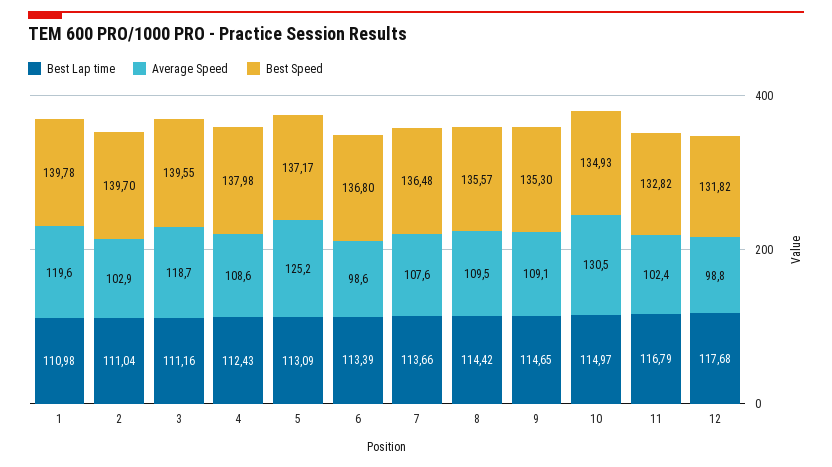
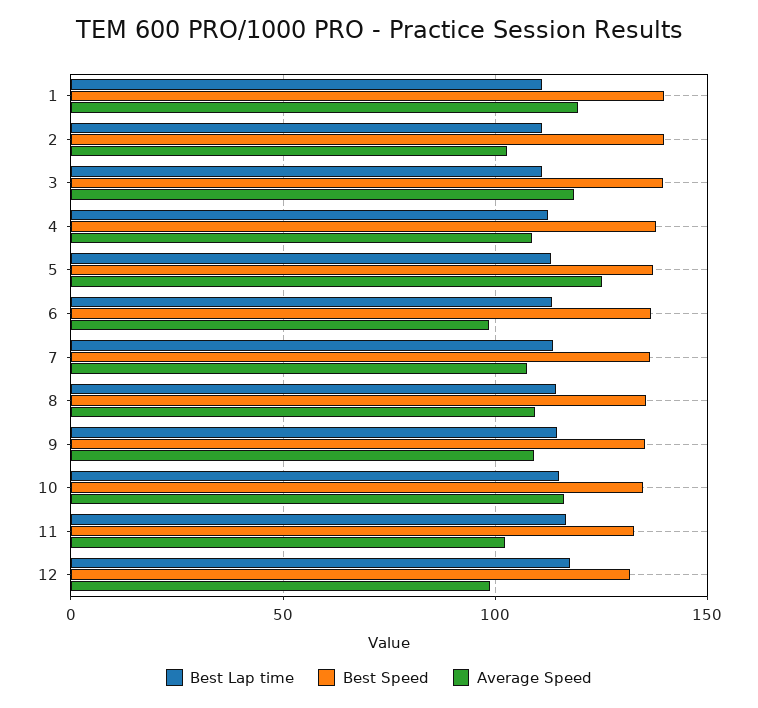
  {
    "Best Lap time": {
      "1": 110.98,
      "2": 111.04,
      "3": 111.16,
      "4": 112.43,
      "5": 113.09,
      "6": 113.39,
      "7": 113.66,
      "8": 114.42,
      "9": 114.65,
      "10": 114.97,
      "11": 116.79,
      "12": 117.68
    },
    "Average Speed": {
      "1": 119.6,
      "2": 102.9,
      "3": 118.7,
      "4": 108.6,
      "5": 125.2,
      "6": 98.6,
      "7": 107.6,
      "8": 109.5,
      "9": 109.1,
-     "10": 130.5,
+     "10": 115,
      "11": 102.4,
      "12": 98.8
    },
    "Best Speed": {
      "1": 139.78,
      "2": 139.7,
      "3": 139.55,
      "4": 137.98,
      "5": 137.17,
      "6": 136.8,
      "7": 136.48,
      "8": 135.57,
      "9": 135.3,
      "10": 134.93,
      "11": 132.82,
      "12": 131.82
    }
  }

